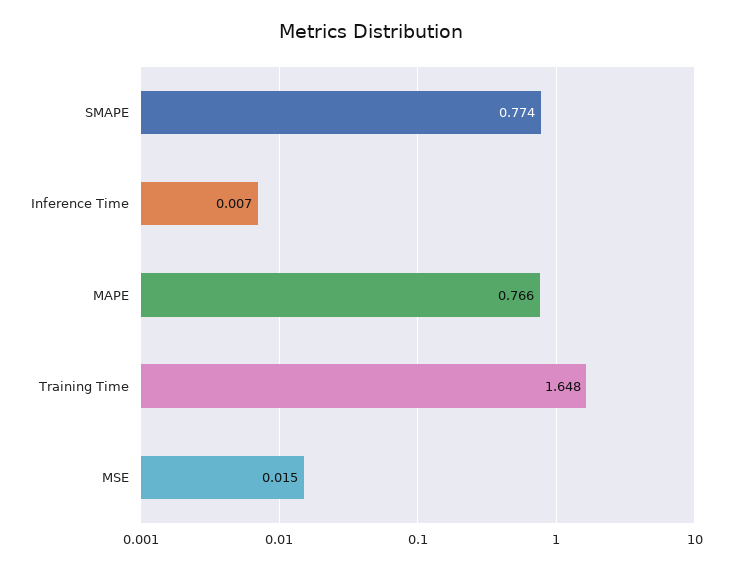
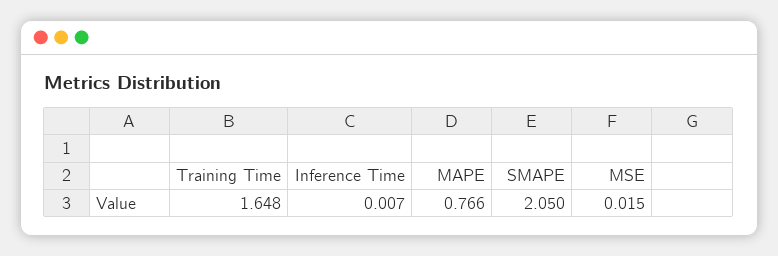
  {
-   "SMAPE": 0.774,
+   "SMAPE": 2.05,
    "Inference Time": 0.007,
    "MAPE": 0.766,
    "Training Time": 1.648,
    "MSE": 0.015
  }

